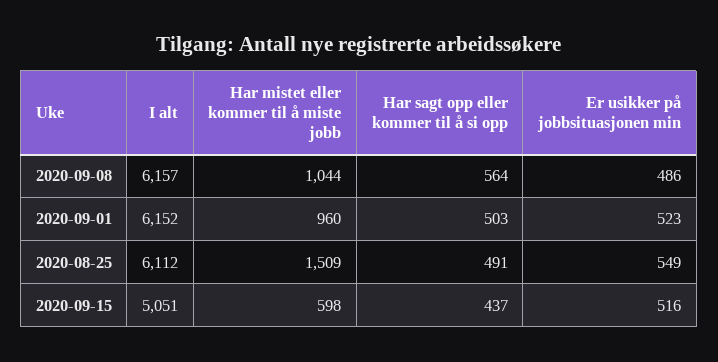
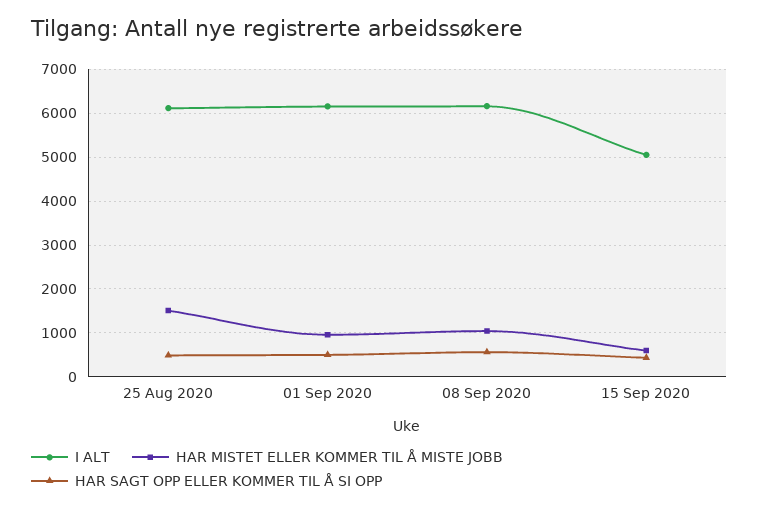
  {
    "I alt": {
      "2020-09-08": 6157,
      "2020-09-01": 6152,
      "2020-08-25": 6112,
      "2020-09-15": 5051
    },
    "Har mistet eller kommer til å miste jobb": {
      "2020-09-08": 1044,
      "2020-09-01": 960,
      "2020-08-25": 1509,
      "2020-09-15": 598
    },
    "Har sagt opp eller kommer til å si opp": {
      "2020-09-08": 564,
      "2020-09-01": 503,
      "2020-08-25": 491,
      "2020-09-15": 437
-   },
+   }
-   "Er usikker på jobbsituasjonen min": {
-     "2020-09-08": 486,
-     "2020-09-01": 523,
-     "2020-08-25": 549,
-     "2020-09-15": 516
-   }
  }

